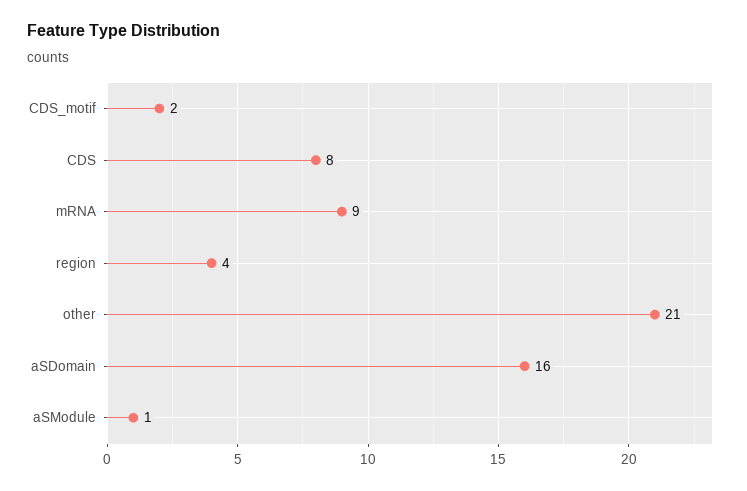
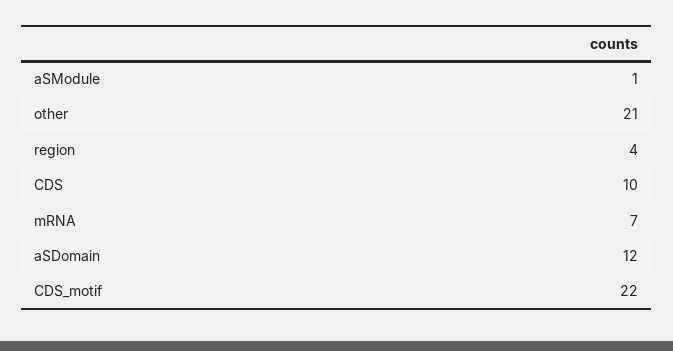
  {
-   "CDS_motif": 2,
+   "CDS_motif": 22,
-   "CDS": 8,
+   "CDS": 10,
-   "mRNA": 9,
+   "mRNA": 7,
    "region": 4,
    "other": 21,
-   "aSDomain": 16,
+   "aSDomain": 12,
    "aSModule": 1
  }

